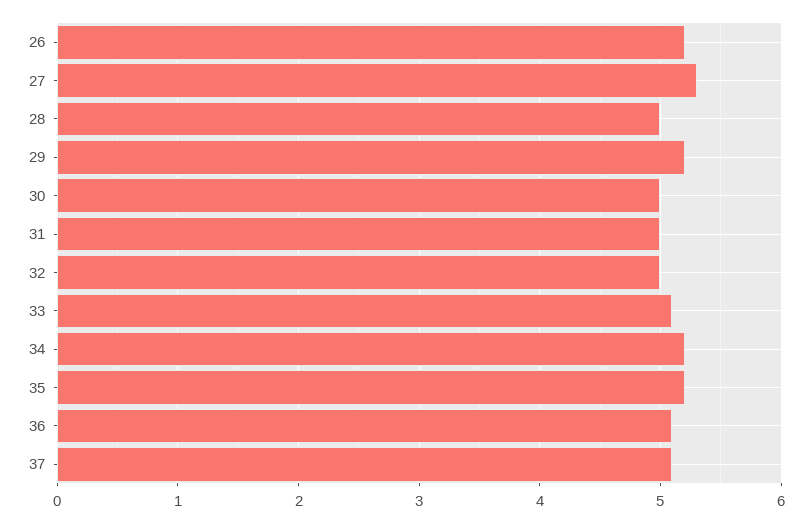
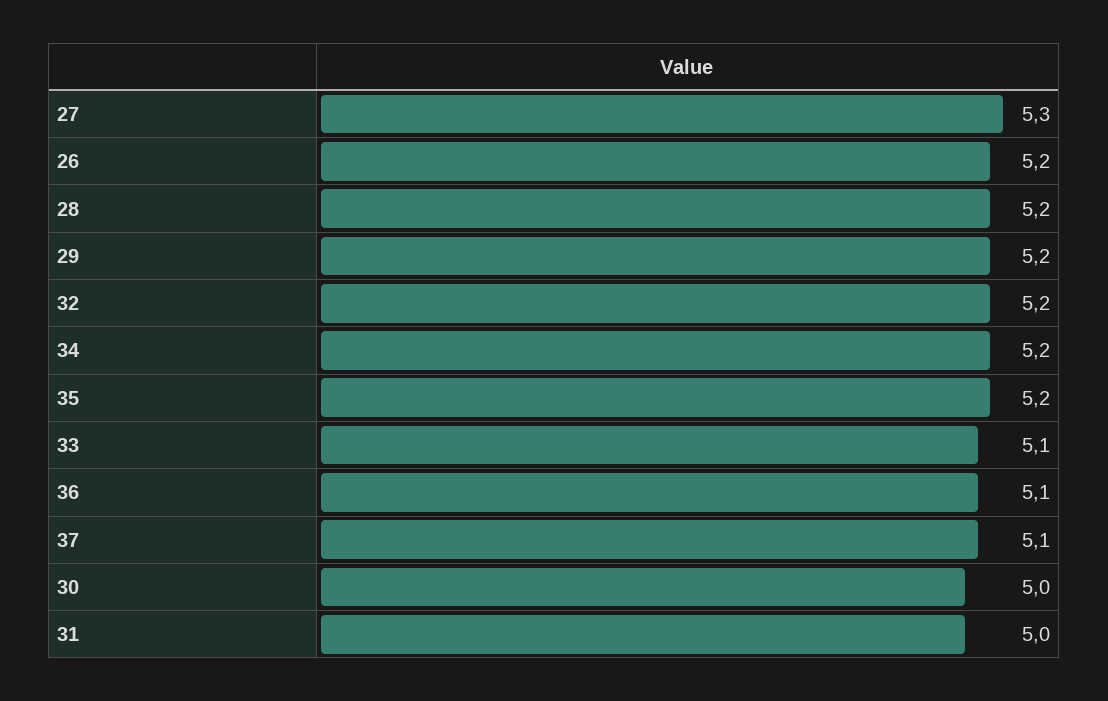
  {
    "26": 5.2,
    "27": 5.3,
-   "28": 5,
+   "28": 5.2,
    "29": 5.2,
    "30": 5,
    "31": 5,
-   "32": 5,
+   "32": 5.2,
    "33": 5.1,
    "34": 5.2,
    "35": 5.2,
    "36": 5.1,
    "37": 5.1
  }

